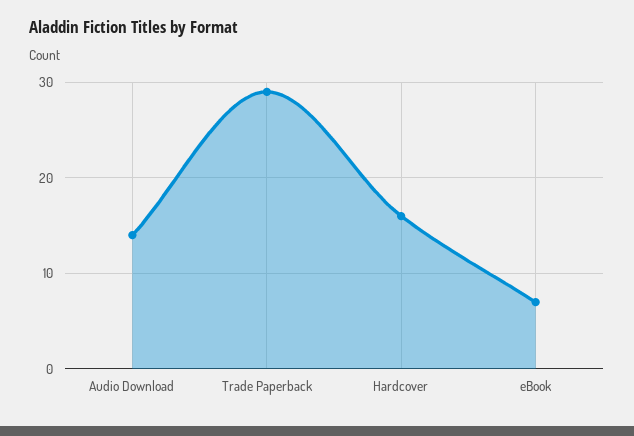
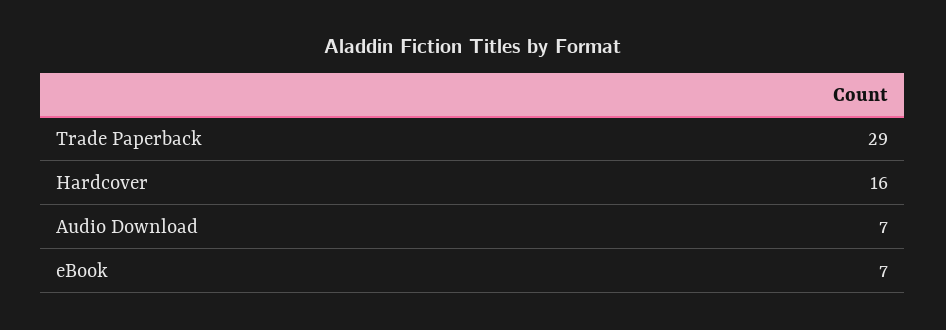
  {
-   "Audio Download": 14,
+   "Audio Download": 7,
    "Trade Paperback": 29,
    "Hardcover": 16,
    "eBook": 7
  }

